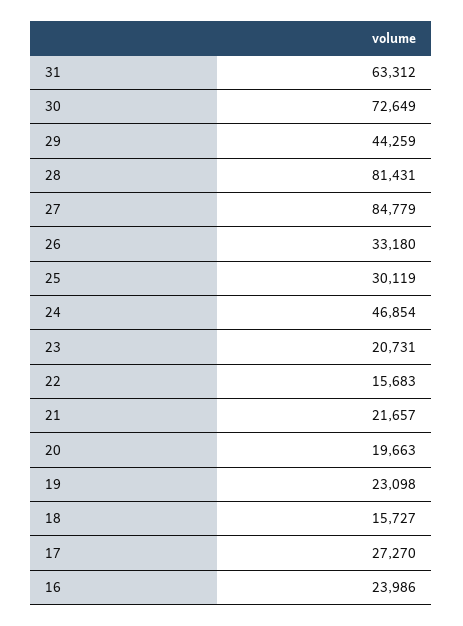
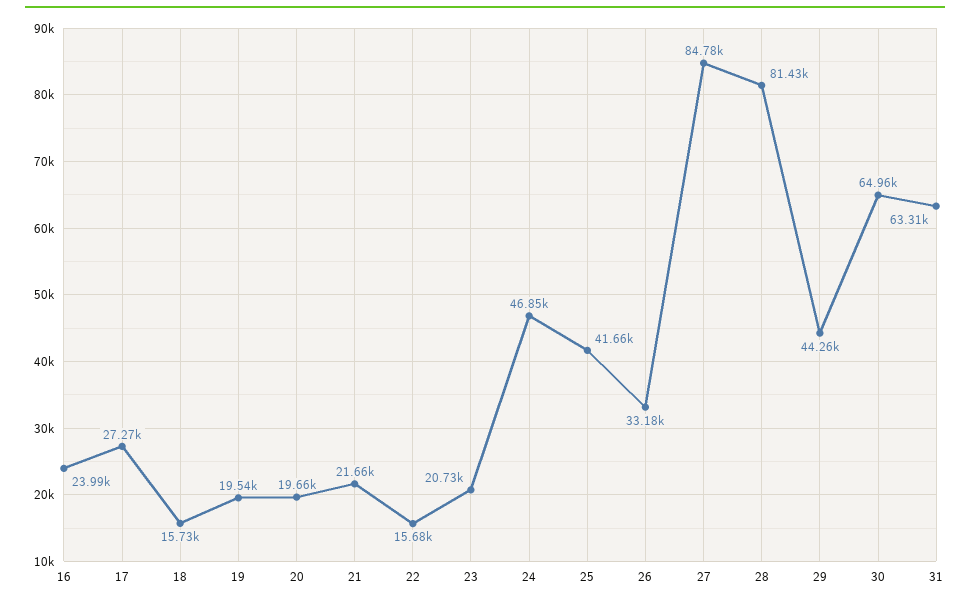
  {
    "31": 63312,
-   "30": 72649,
+   "30": 64960,
    "29": 44259,
    "28": 81431,
    "27": 84779,
    "26": 33180,
-   "25": 30119,
+   "25": 41660,
    "24": 46854,
    "23": 20731,
    "22": 15683,
    "21": 21657,
    "20": 19663,
-   "19": 23098,
+   "19": 19540,
    "18": 15727,
    "17": 27270,
    "16": 23986
  }

